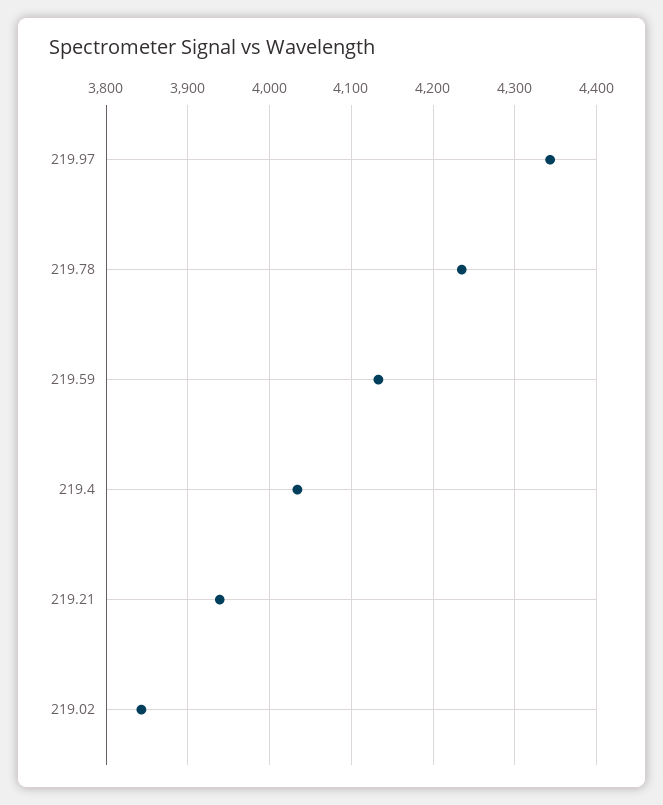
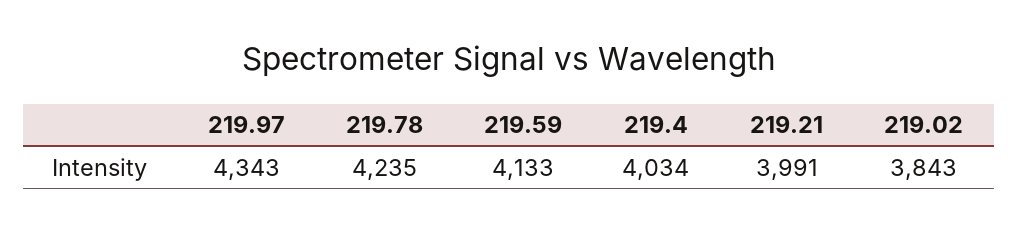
  {
    "219.97": 4343,
    "219.78": 4235,
    "219.59": 4133,
    "219.4": 4034,
-   "219.21": 3940,
+   "219.21": 3991,
    "219.02": 3843
  }

